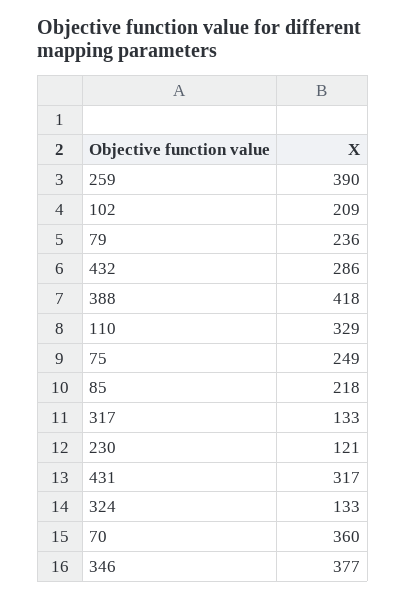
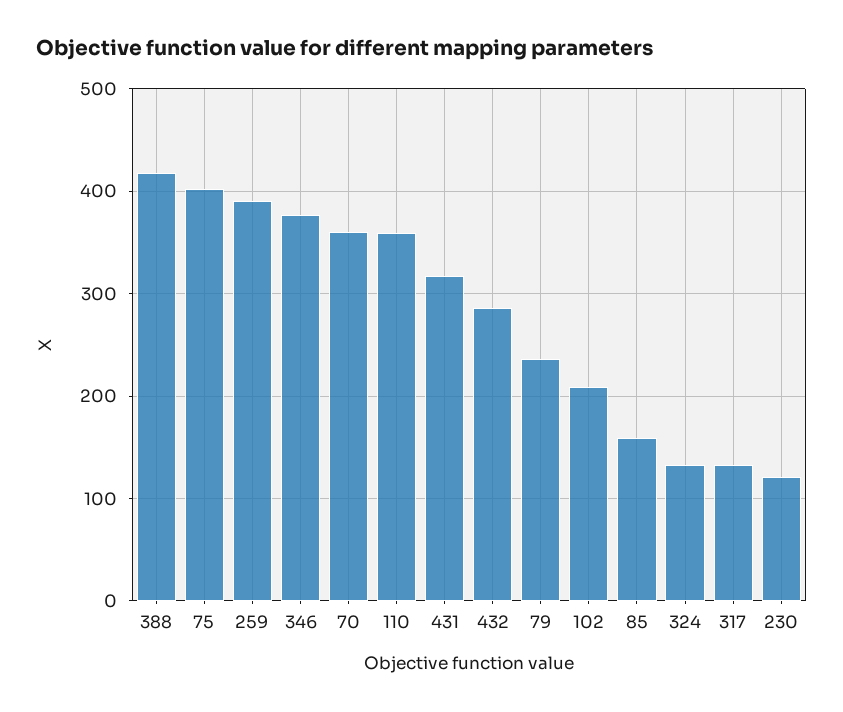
  {
    "259": 390,
    "102": 209,
    "79": 236,
    "432": 286,
    "388": 418,
-   "110": 329,
+   "110": 360,
-   "75": 249,
+   "75": 400,
-   "85": 218,
+   "85": 160,
    "317": 133,
    "230": 121,
    "431": 317,
    "324": 133,
    "70": 360,
    "346": 377
  }

